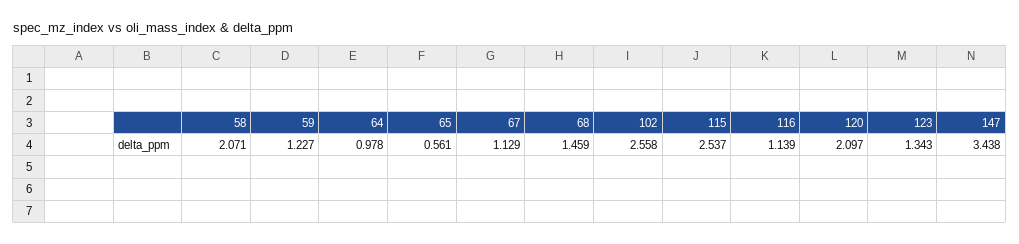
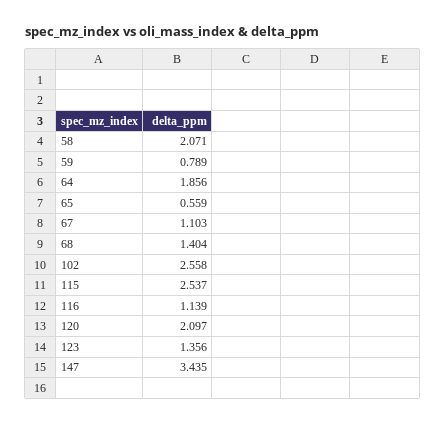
  {
    "58": 2.071,
-   "59": 1.227,
+   "59": 0.789,
-   "64": 0.978,
+   "64": 1.856,
-   "65": 0.561,
+   "65": 0.559,
-   "67": 1.129,
+   "67": 1.103,
-   "68": 1.459,
+   "68": 1.404,
    "102": 2.558,
    "115": 2.537,
    "116": 1.139,
    "120": 2.097,
-   "123": 1.343,
+   "123": 1.356,
-   "147": 3.438
+   "147": 3.435
  }

